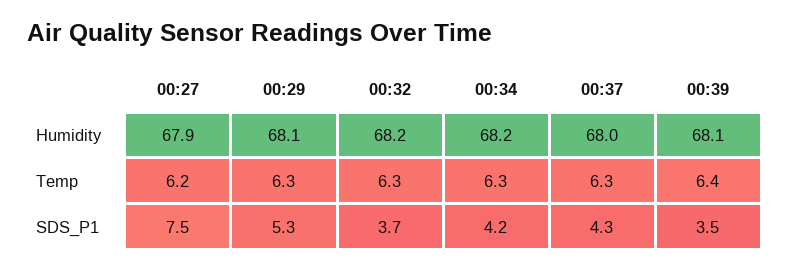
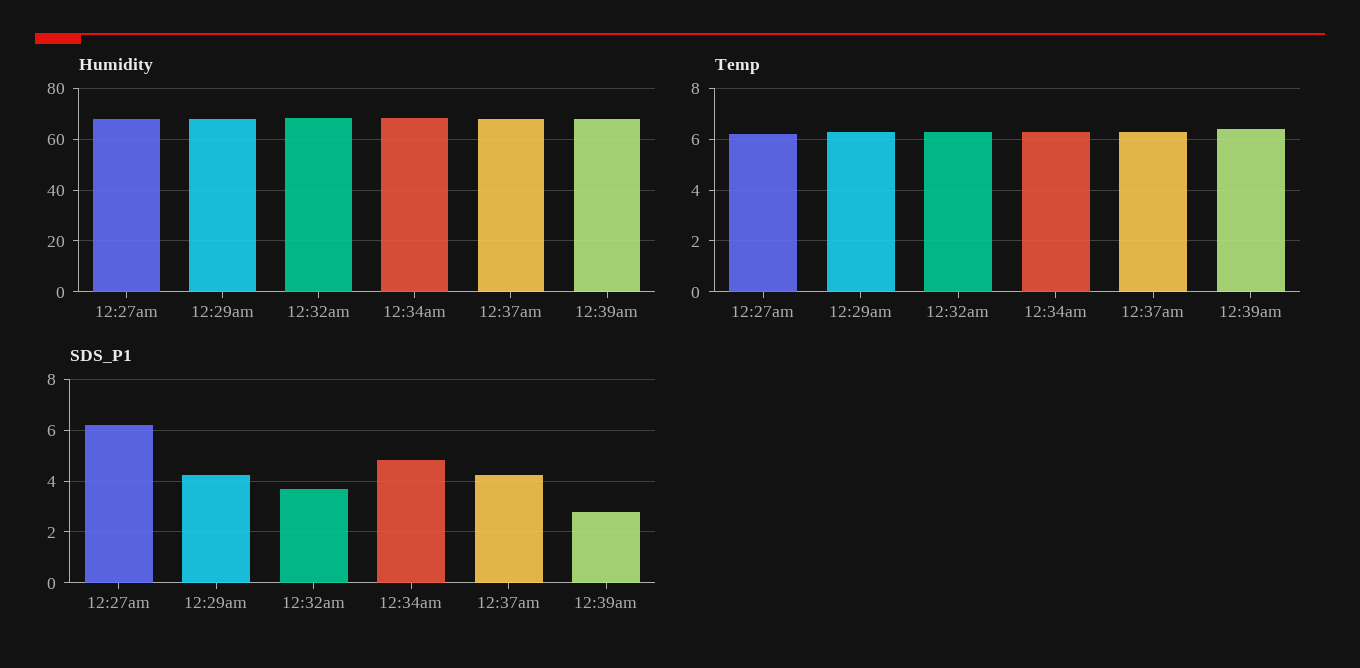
  {
    "Humidity": {
      "00:27": 67.9,
      "00:29": 68.1,
      "00:32": 68.2,
      "00:34": 68.2,
      "00:37": 68,
      "00:39": 68.1
    },
    "Temp": {
      "00:27": 6.2,
      "00:29": 6.3,
      "00:32": 6.3,
      "00:34": 6.3,
      "00:37": 6.3,
      "00:39": 6.4
    },
    "SDS_P1": {
-     "00:27": 7.5,
+     "00:27": 6.25,
-     "00:29": 5.3,
+     "00:29": 4.25,
      "00:32": 3.7,
-     "00:34": 4.2,
+     "00:34": 4.75,
      "00:37": 4.3,
-     "00:39": 3.5
+     "00:39": 2.75
    }
  }

